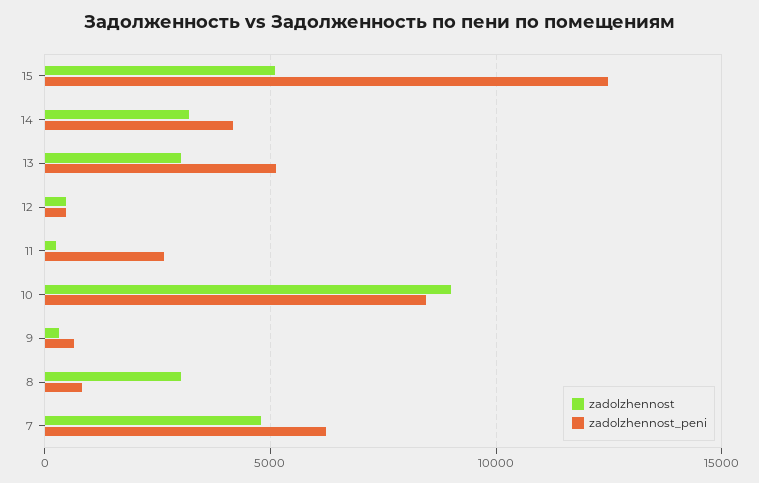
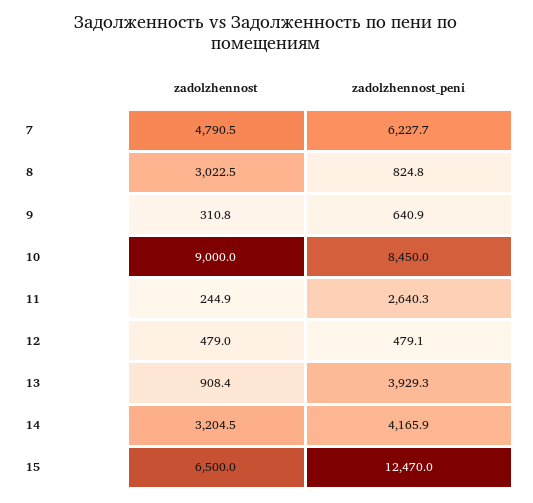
  {
    "zadolzhennost": {
-     "15": 5000,
+     "15": 6500,
      "14": 3204.5,
-     "13": 3000,
+     "13": 908.4,
      "12": 479,
      "11": 244.9,
      "10": 9000,
      "9": 310.8,
      "8": 3022.5,
      "7": 4790.5
    },
    "zadolzhennost_peni": {
      "15": 12470,
      "14": 4165.9,
-     "13": 5000,
+     "13": 3929.3,
      "12": 479.1,
      "11": 2640.3,
      "10": 8450,
      "9": 640.9,
      "8": 824.8,
      "7": 6227.7
    }
  }

